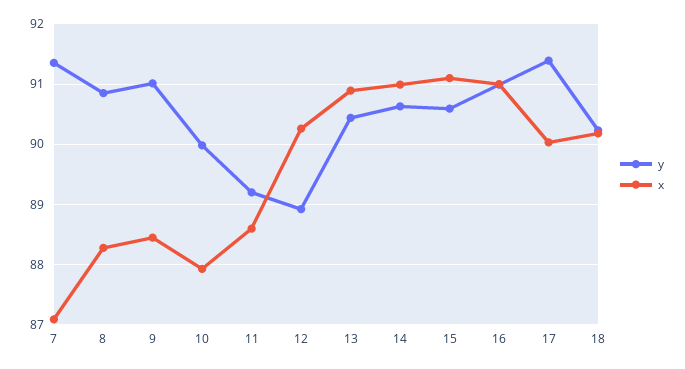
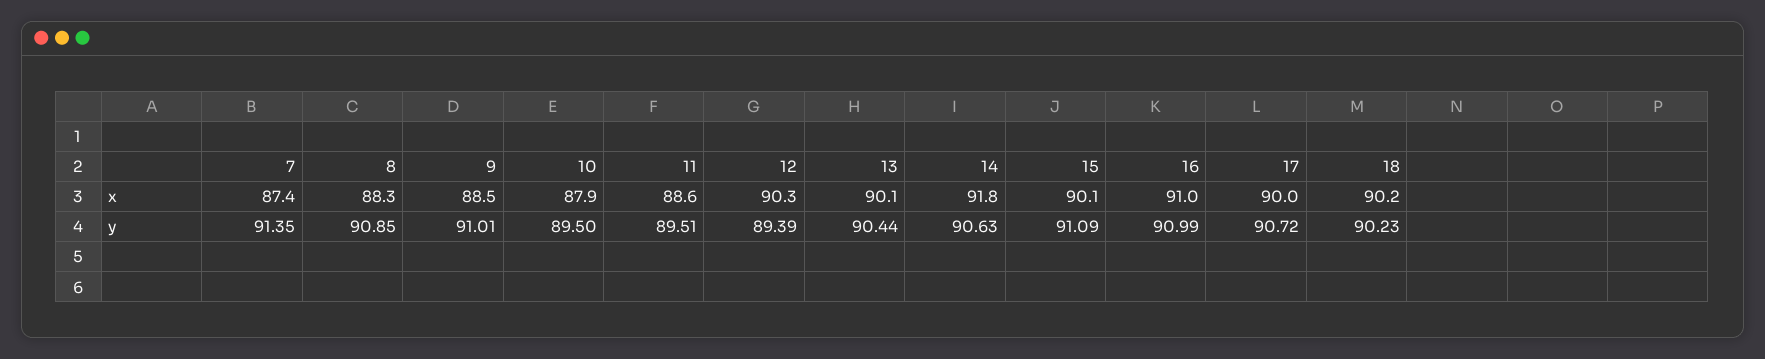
  {
    "y": {
      "7": 91.35,
      "8": 90.85,
      "9": 91.01,
-     "10": 90,
+     "10": 89.5,
-     "11": 89.2,
+     "11": 89.51,
-     "12": 88.9,
+     "12": 89.39,
      "13": 90.44,
      "14": 90.63,
-     "15": 90.6,
+     "15": 91.09,
      "16": 90.99,
-     "17": 91.4,
+     "17": 90.72,
      "18": 90.23
    },
    "x": {
-     "7": 87.1,
+     "7": 87.4,
      "8": 88.3,
      "9": 88.5,
      "10": 87.9,
      "11": 88.6,
      "12": 90.3,
-     "13": 90.9,
+     "13": 90.1,
-     "14": 91,
+     "14": 91.8,
-     "15": 91.1,
+     "15": 90.1,
      "16": 91,
      "17": 90,
      "18": 90.2
    }
  }

